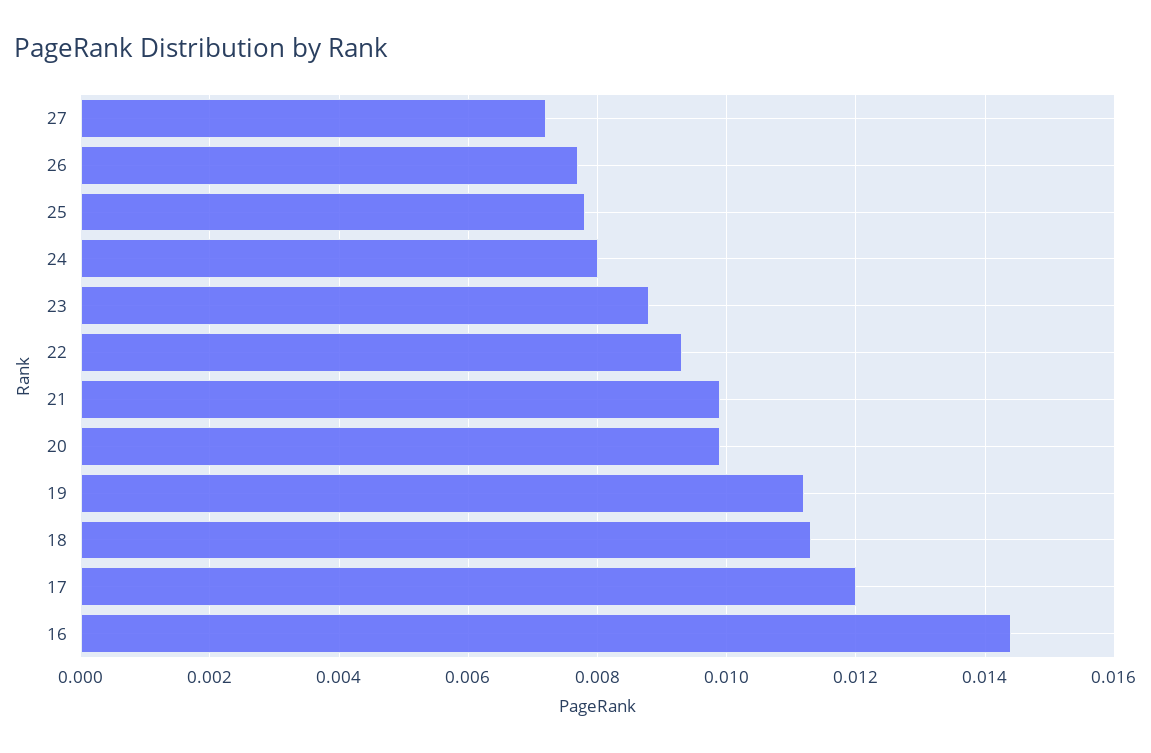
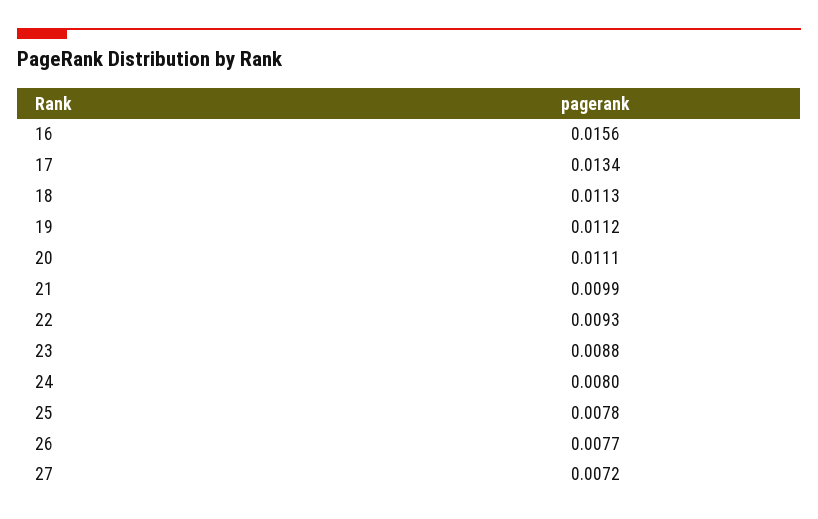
  {
    "27": 0.0072,
    "26": 0.0077,
    "25": 0.0078,
    "24": 0.008,
    "23": 0.0088,
    "22": 0.0093,
    "21": 0.0099,
-   "20": 0.01,
+   "20": 0.0111,
    "19": 0.0112,
    "18": 0.0113,
-   "17": 0.012,
+   "17": 0.0134,
-   "16": 0.0145
+   "16": 0.0156
  }

